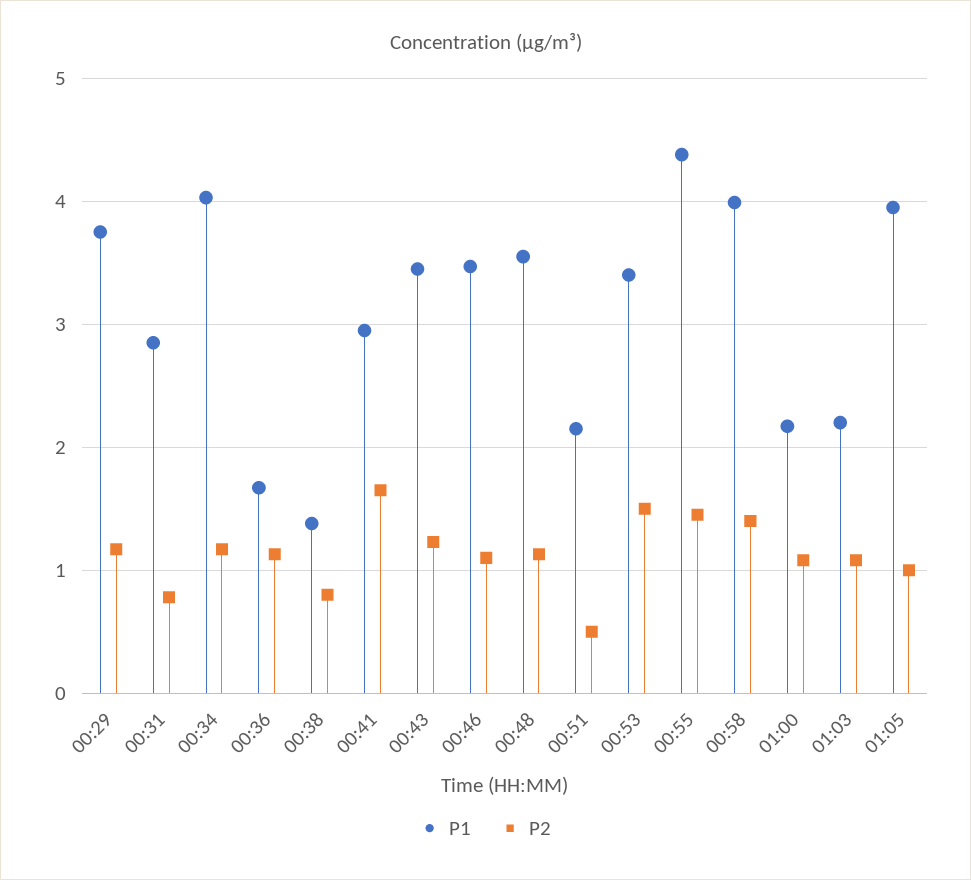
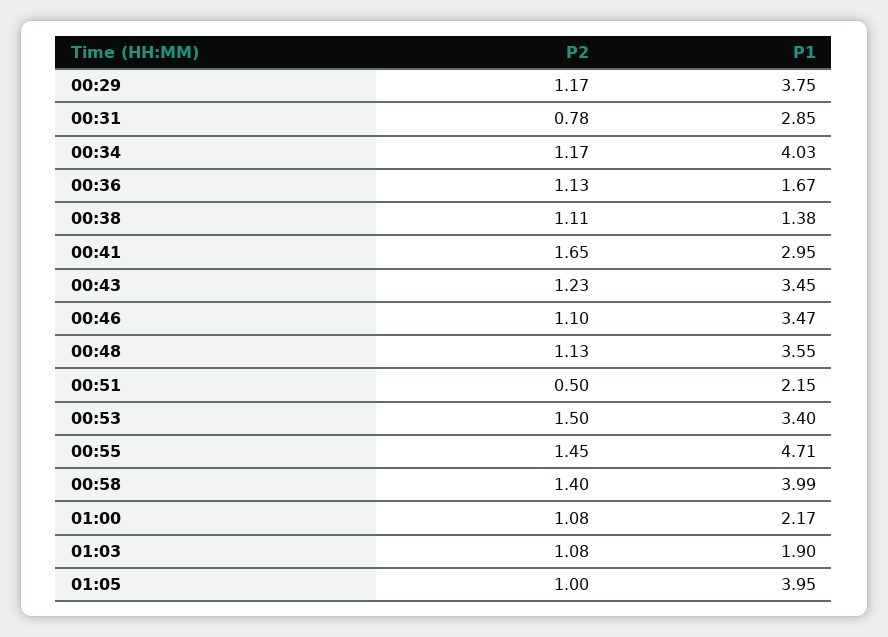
  {
    "P1": {
      "00:29": 3.75,
      "00:31": 2.85,
      "00:34": 4.03,
      "00:36": 1.67,
      "00:38": 1.38,
      "00:41": 2.95,
      "00:43": 3.45,
      "00:46": 3.47,
      "00:48": 3.55,
      "00:51": 2.15,
      "00:53": 3.4,
-     "00:55": 4.4,
+     "00:55": 4.71,
      "00:58": 3.99,
      "01:00": 2.17,
-     "01:03": 2.2,
+     "01:03": 1.9,
      "01:05": 3.95
    },
    "P2": {
      "00:29": 1.17,
      "00:31": 0.78,
      "00:34": 1.17,
      "00:36": 1.13,
-     "00:38": 0.8,
+     "00:38": 1.11,
      "00:41": 1.65,
      "00:43": 1.23,
      "00:46": 1.1,
      "00:48": 1.13,
      "00:51": 0.5,
      "00:53": 1.5,
      "00:55": 1.45,
      "00:58": 1.4,
      "01:00": 1.08,
      "01:03": 1.08,
      "01:05": 1
    }
  }

